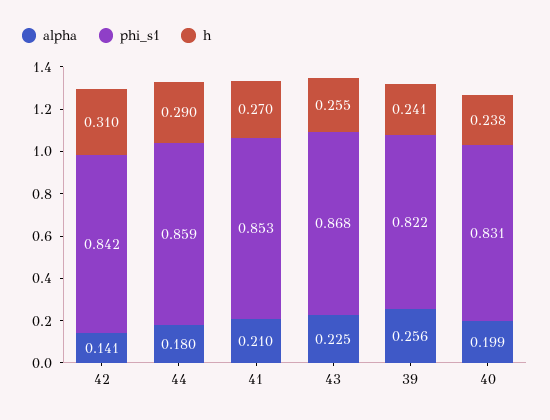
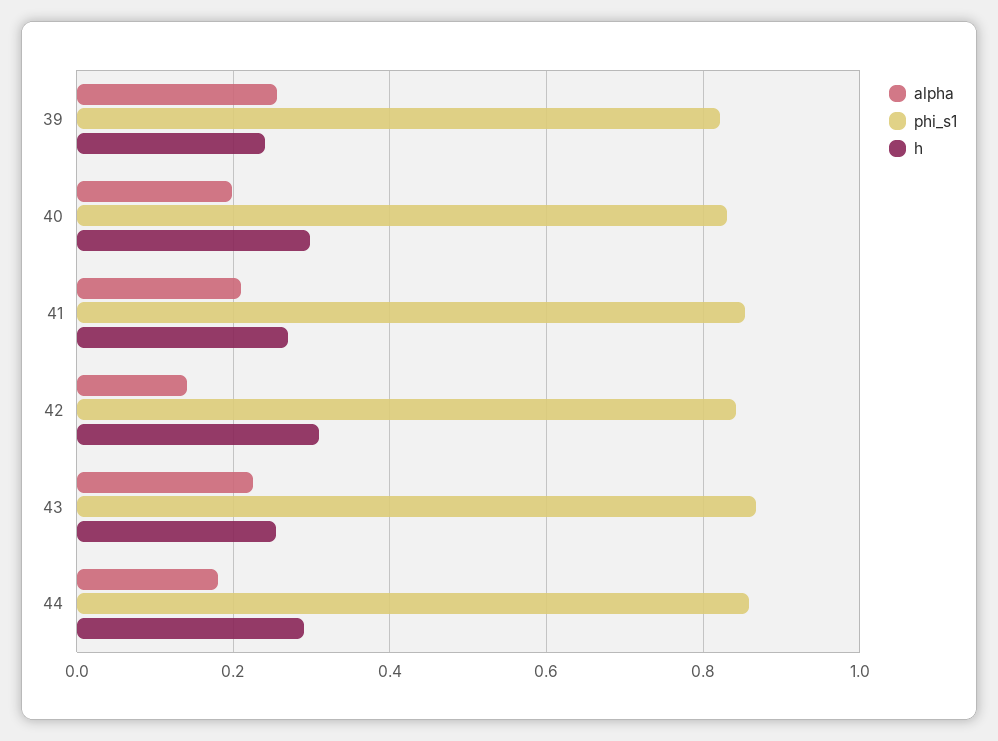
  {
    "alpha": {
      "42": 0.141,
      "44": 0.18,
      "41": 0.21,
      "43": 0.225,
      "39": 0.256,
      "40": 0.199
    },
    "phi_s1": {
      "42": 0.842,
      "44": 0.859,
      "41": 0.853,
      "43": 0.868,
      "39": 0.822,
      "40": 0.831
    },
    "h": {
      "42": 0.31,
      "44": 0.29,
      "41": 0.27,
      "43": 0.255,
      "39": 0.241,
-     "40": 0.238
+     "40": 0.3
    }
  }

